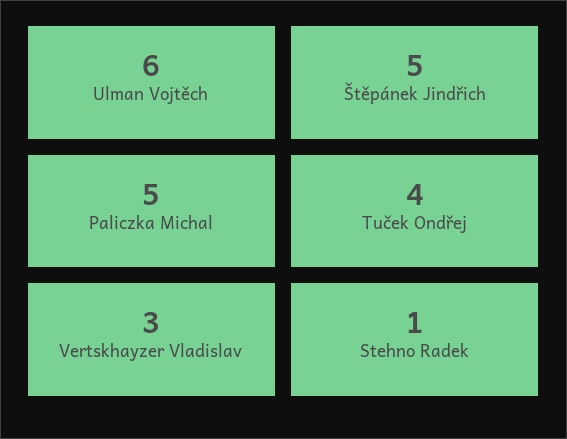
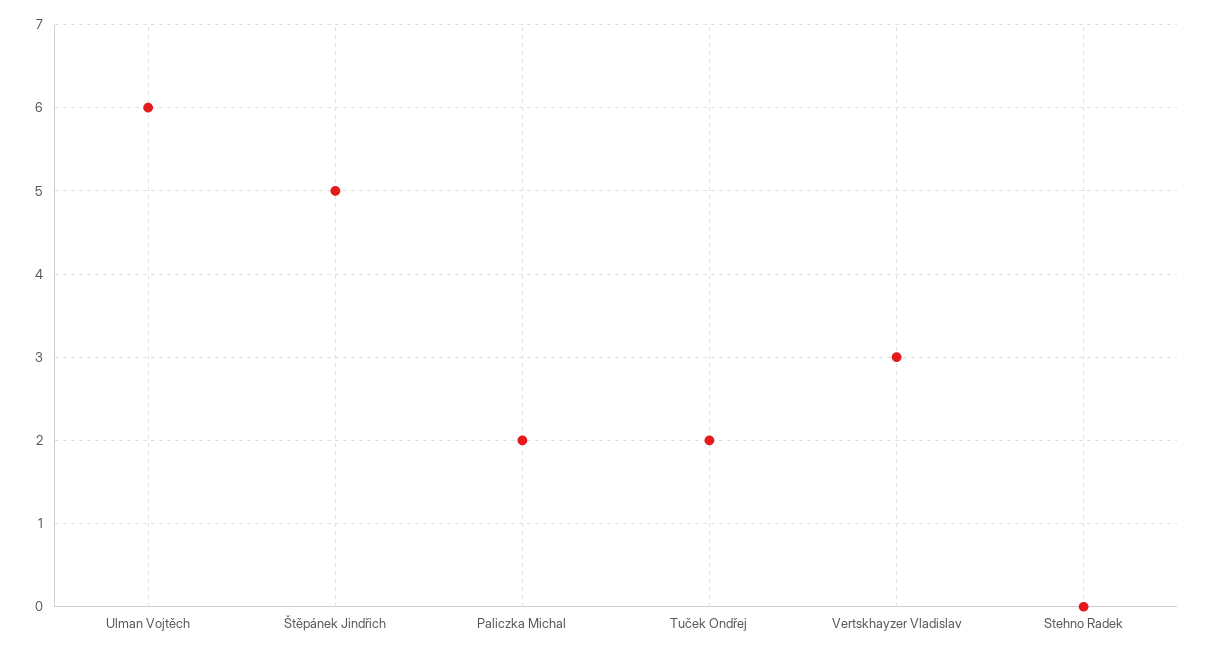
  {
    "Ulman Vojtěch": 6,
    "Štěpánek Jindřich": 5,
-   "Paliczka Michal": 5,
+   "Paliczka Michal": 2,
-   "Tuček Ondřej": 4,
+   "Tuček Ondřej": 2,
    "Vertskhayzer Vladislav": 3,
-   "Stehno Radek": 1
+   "Stehno Radek": 0
  }

